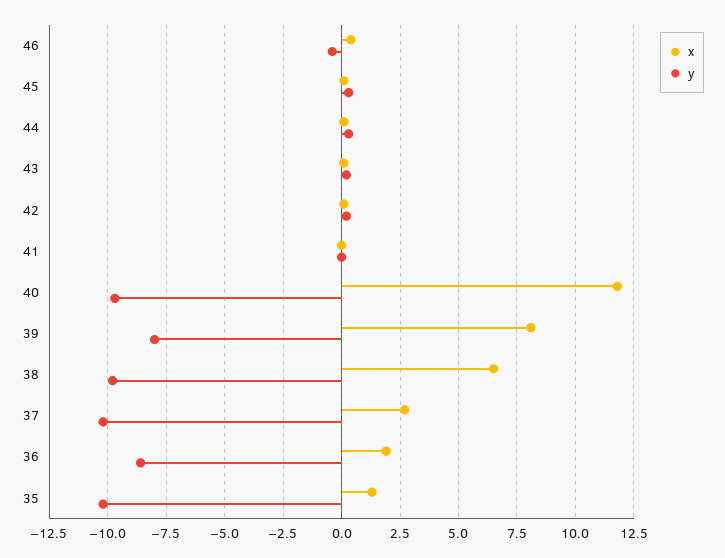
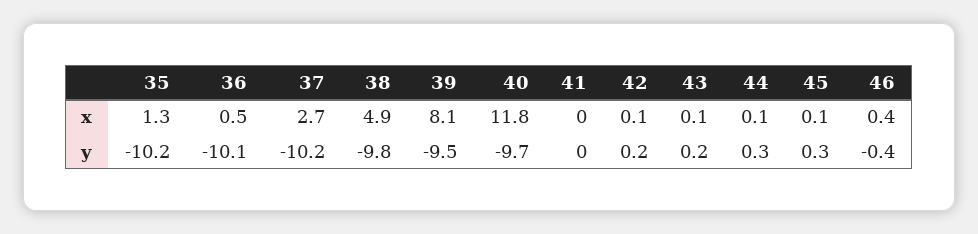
  {
    "x": {
      "46": 0.4,
      "45": 0.1,
      "44": 0.1,
      "43": 0.1,
      "42": 0.1,
      "41": 0,
      "40": 11.8,
      "39": 8.1,
-     "38": 6.5,
+     "38": 4.9,
      "37": 2.7,
-     "36": 2,
+     "36": 0.5,
      "35": 1.3
    },
    "y": {
      "46": -0.4,
      "45": 0.3,
      "44": 0.3,
      "43": 0.2,
      "42": 0.2,
      "41": 0,
      "40": -9.7,
-     "39": -8,
+     "39": -9.5,
      "38": -9.8,
      "37": -10.2,
-     "36": -8.5,
+     "36": -10.1,
      "35": -10.2
    }
  }

